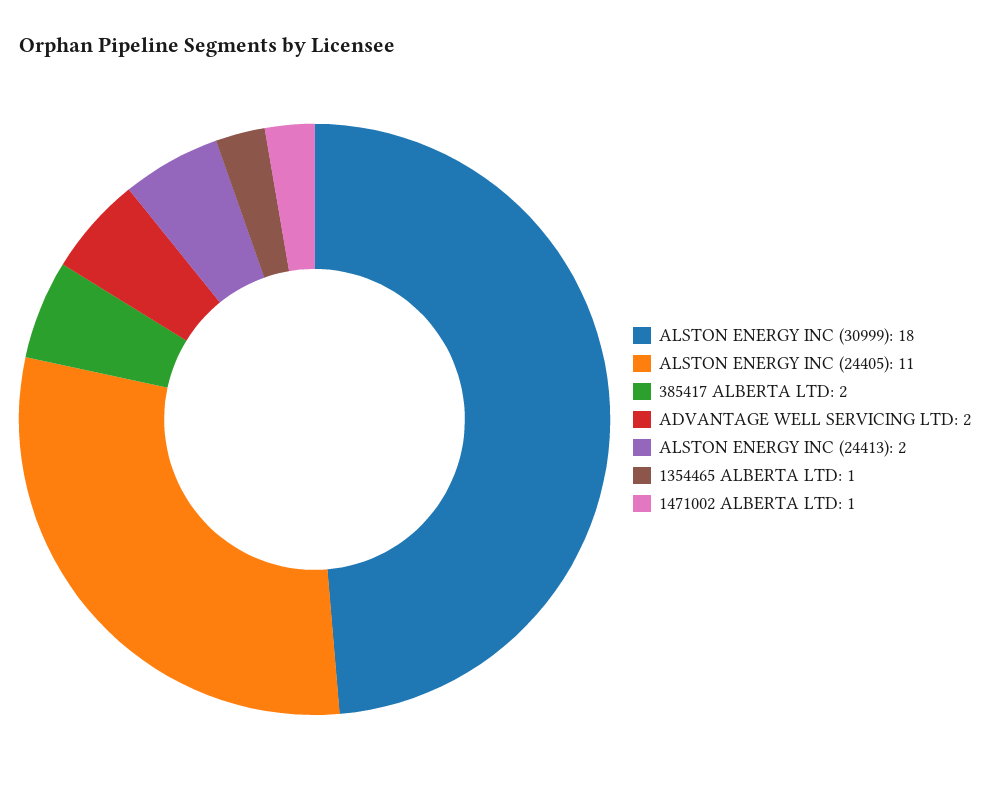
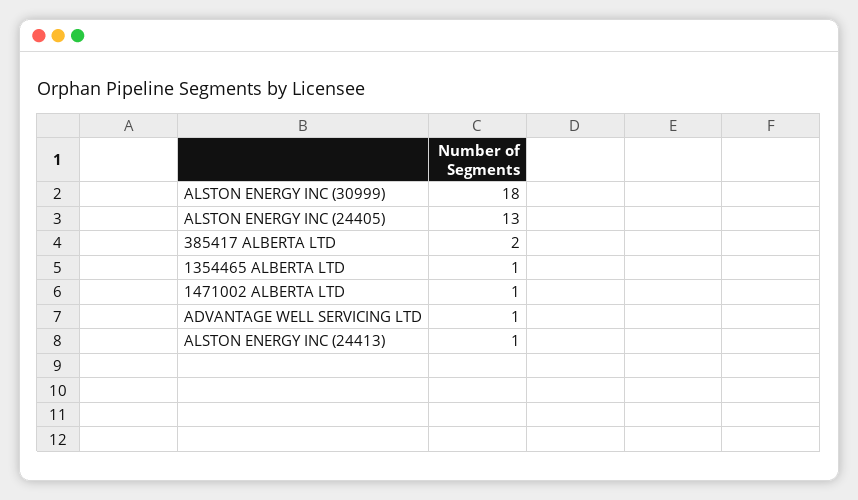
  {
    "ALSTON ENERGY INC (30999)": 18,
-   "ALSTON ENERGY INC (24405)": 11,
+   "ALSTON ENERGY INC (24405)": 13,
    "385417 ALBERTA LTD": 2,
-   "ADVANTAGE WELL SERVICING LTD": 2,
+   "ADVANTAGE WELL SERVICING LTD": 1,
-   "ALSTON ENERGY INC (24413)": 2,
+   "ALSTON ENERGY INC (24413)": 1,
    "1354465 ALBERTA LTD": 1,
    "1471002 ALBERTA LTD": 1
  }

